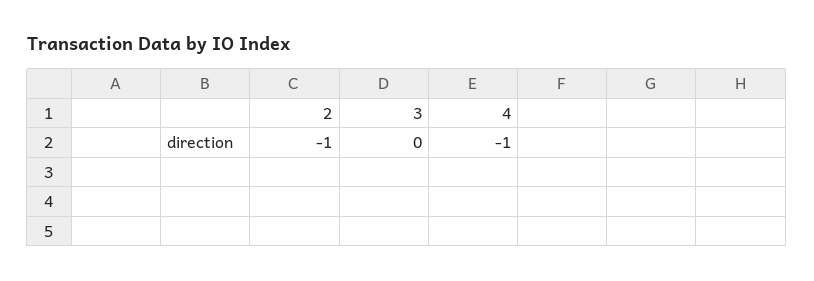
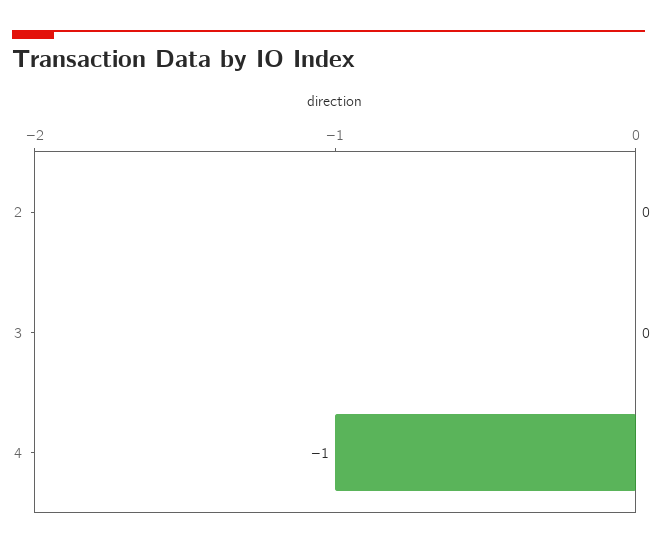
  {
-   "2": -1,
+   "2": 0,
    "3": 0,
    "4": -1
  }

